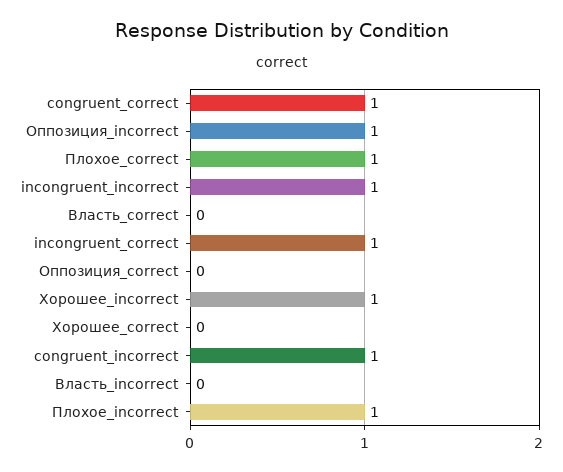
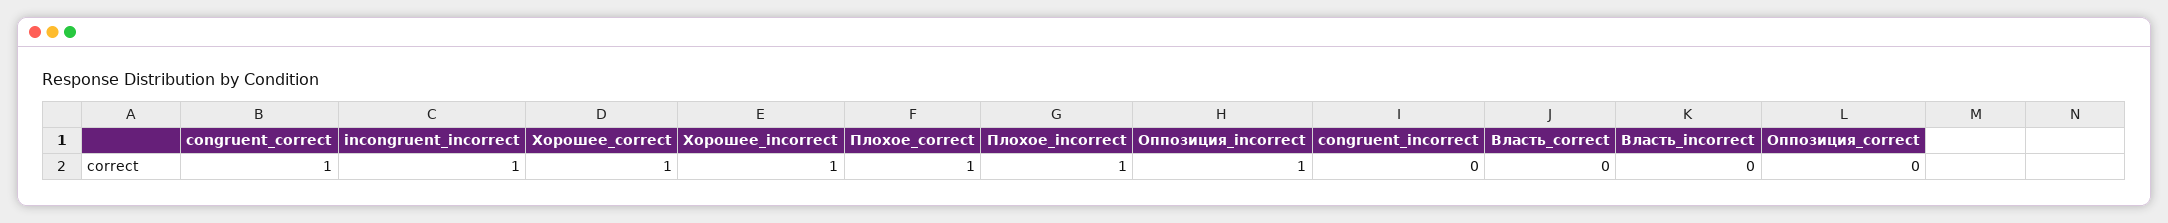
  {
    "congruent_correct": 1,
    "Оппозиция_incorrect": 1,
    "Плохое_correct": 1,
    "incongruent_incorrect": 1,
    "Власть_correct": 0,
-   "incongruent_correct": 1,
    "Оппозиция_correct": 0,
    "Хорошее_incorrect": 1,
-   "Хорошее_correct": 0,
+   "Хорошее_correct": 1,
-   "congruent_incorrect": 1,
+   "congruent_incorrect": 0,
    "Власть_incorrect": 0,
    "Плохое_incorrect": 1
  }

